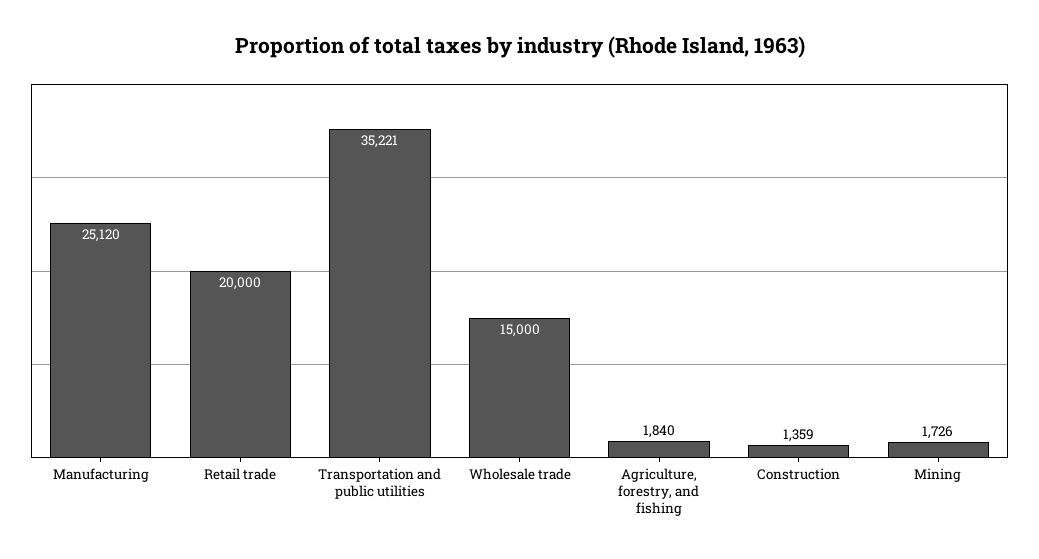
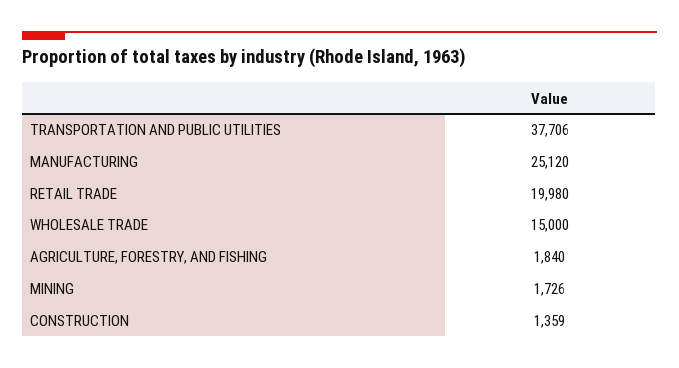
  {
    "Manufacturing": 25120,
-   "Retail trade": 20000,
+   "Retail trade": 19980,
-   "Transportation and public utilities": 35221,
+   "Transportation and public utilities": 37706,
    "Wholesale trade": 15000,
    "Agriculture, forestry, and fishing": 1840,
    "Construction": 1359,
    "Mining": 1726
  }

